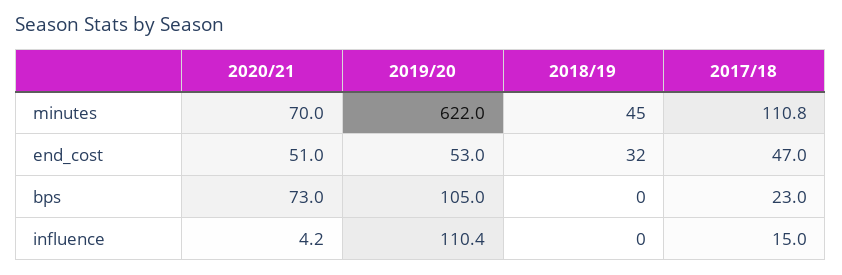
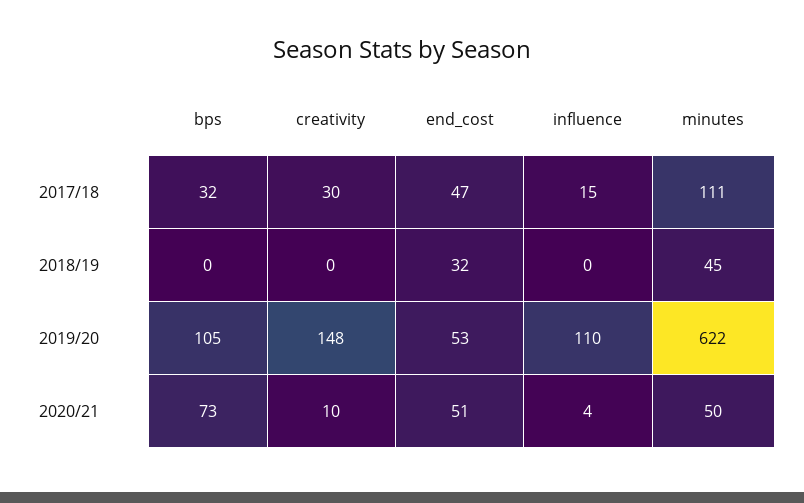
  {
    "2020/21": {
-     "minutes": 70,
+     "minutes": 50,
      "end_cost": 51,
      "bps": 73,
-     "influence": 4.2
+     "influence": 4.2,
+     "creativity": 10
    },
    "2019/20": {
      "minutes": 622,
      "end_cost": 53,
      "bps": 105,
-     "influence": 110.4
+     "influence": 110.4,
+     "creativity": 148
    },
    "2018/19": {
      "minutes": 45,
      "end_cost": 32,
      "bps": 0,
-     "influence": 0
+     "influence": 0,
+     "creativity": 0
    },
    "2017/18": {
      "minutes": 110.8,
      "end_cost": 47,
-     "bps": 23,
+     "bps": 32,
-     "influence": 15
+     "influence": 15,
+     "creativity": 30
    }
  }

